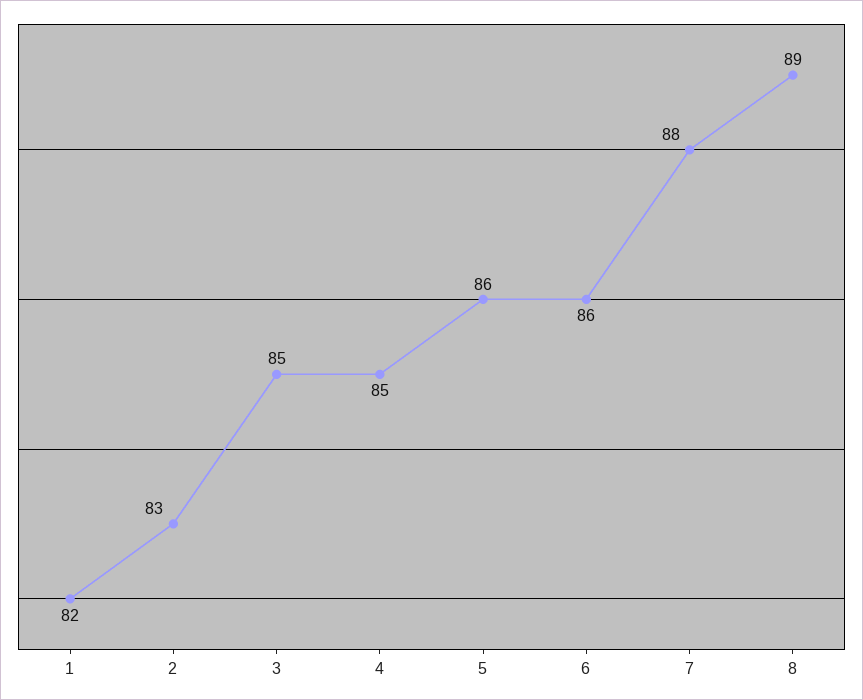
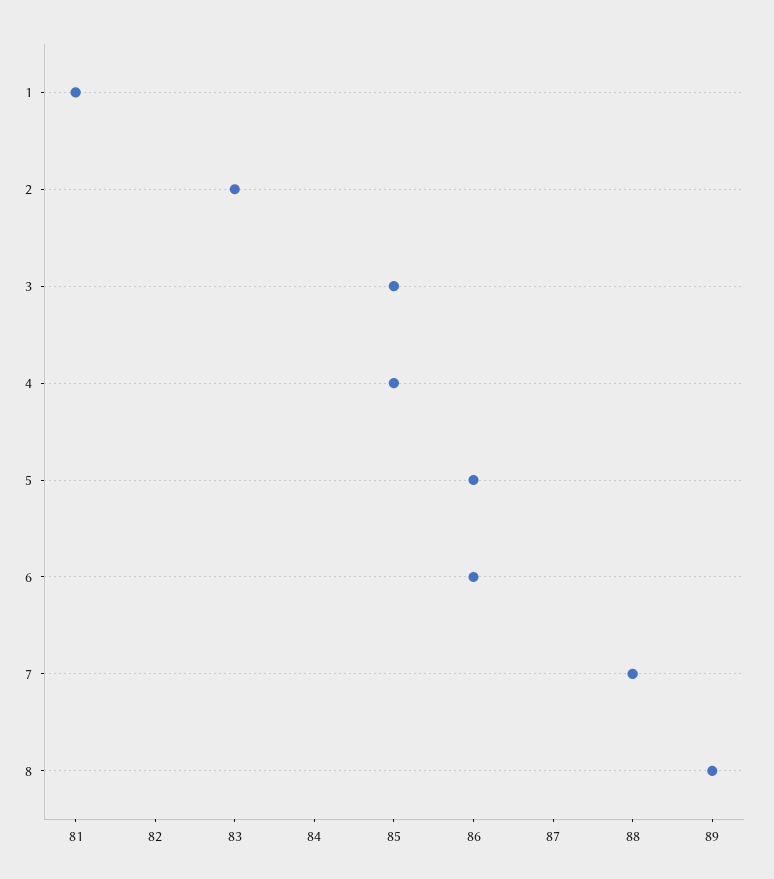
  {
-   "1": 82,
+   "1": 81,
    "2": 83,
    "3": 85,
    "4": 85,
    "5": 86,
    "6": 86,
    "7": 88,
    "8": 89
  }

